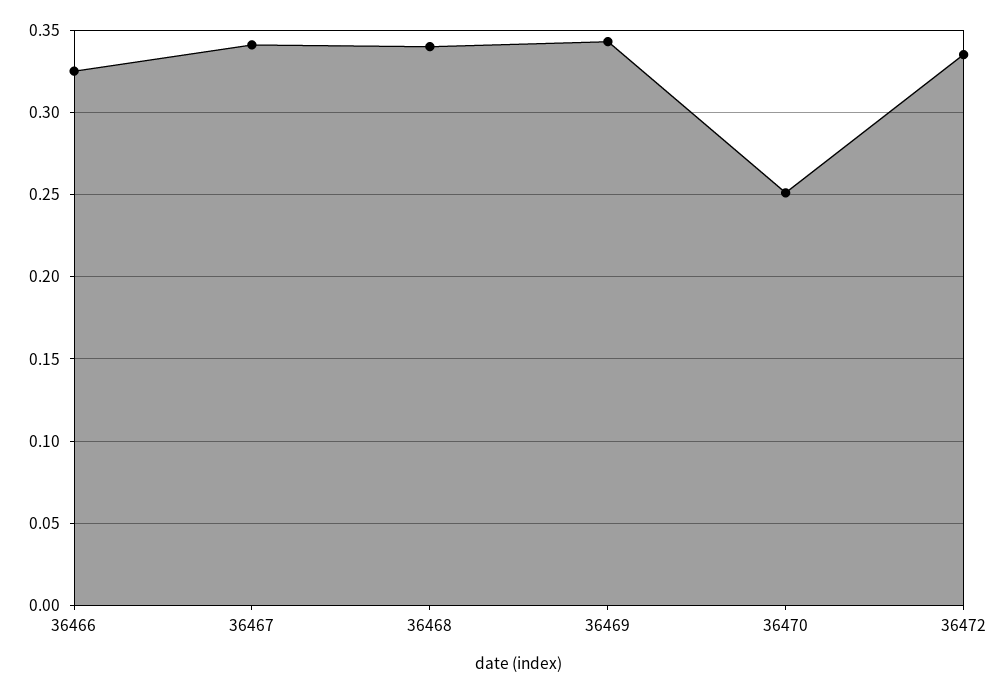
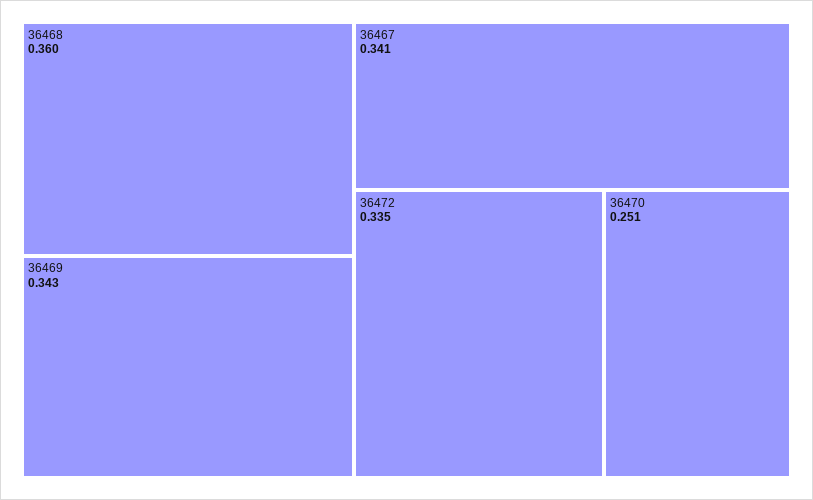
  {
-   "36466": 0.325,
    "36467": 0.341,
-   "36468": 0.34,
+   "36468": 0.36,
    "36469": 0.343,
    "36470": 0.251,
    "36472": 0.335
  }

